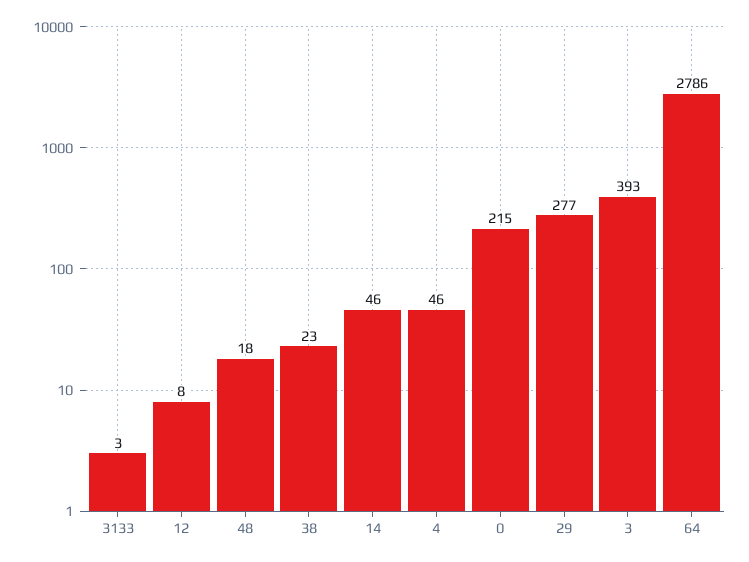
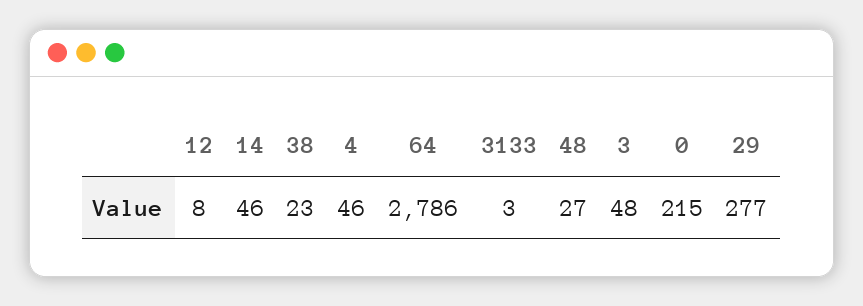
  {
    "3133": 3,
    "12": 8,
-   "48": 18,
+   "48": 27,
    "38": 23,
    "14": 46,
    "4": 46,
    "0": 215,
    "29": 277,
-   "3": 393,
+   "3": 48,
    "64": 2786
  }

